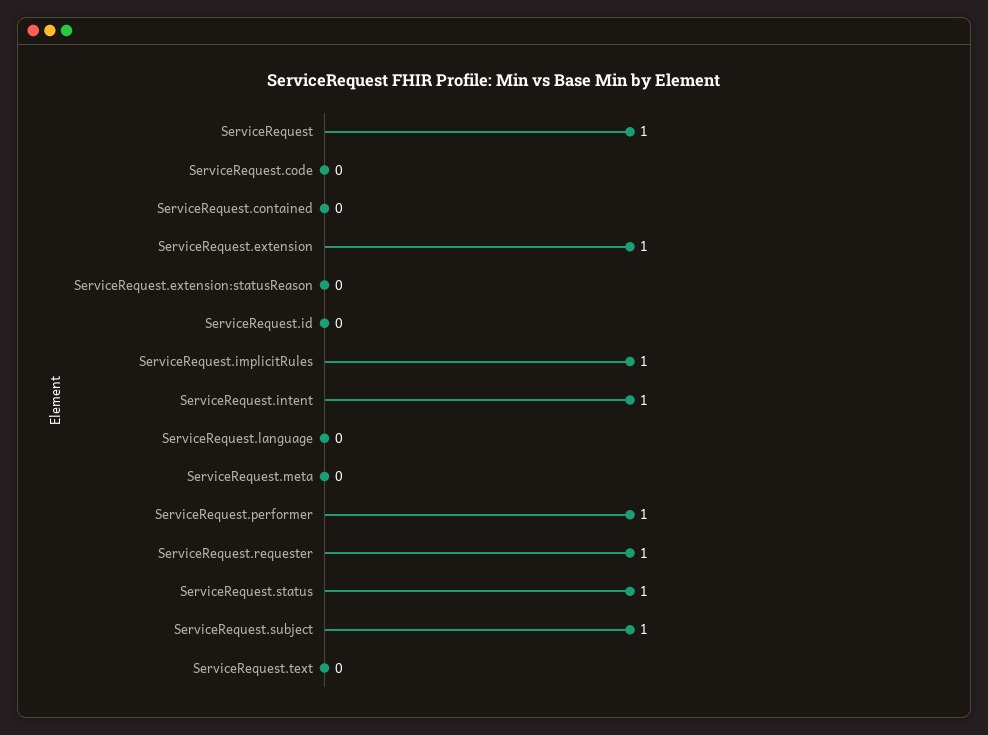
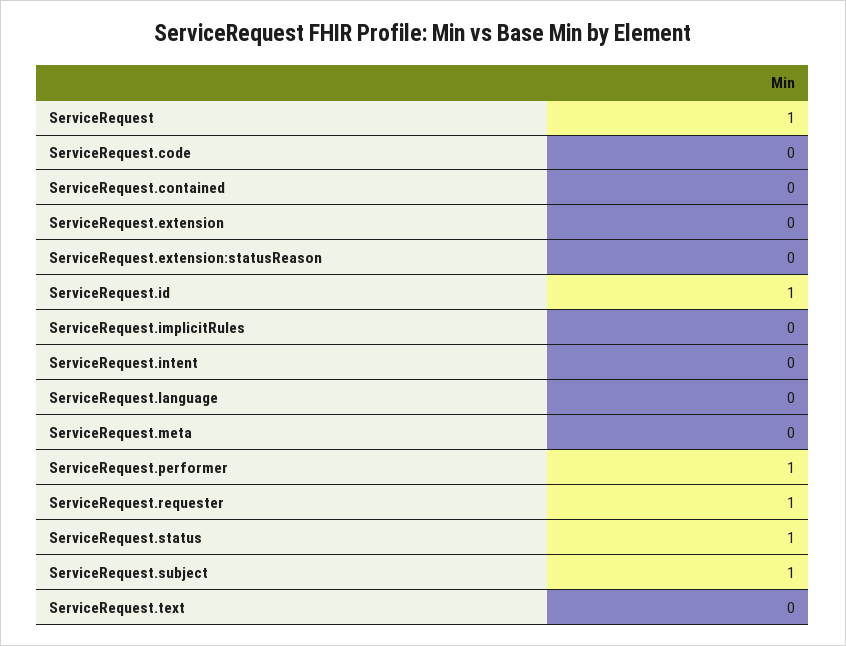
  {
    "ServiceRequest": 1,
    "ServiceRequest.code": 0,
    "ServiceRequest.contained": 0,
-   "ServiceRequest.extension": 1,
+   "ServiceRequest.extension": 0,
    "ServiceRequest.extension:statusReason": 0,
-   "ServiceRequest.id": 0,
+   "ServiceRequest.id": 1,
-   "ServiceRequest.implicitRules": 1,
+   "ServiceRequest.implicitRules": 0,
-   "ServiceRequest.intent": 1,
+   "ServiceRequest.intent": 0,
    "ServiceRequest.language": 0,
    "ServiceRequest.meta": 0,
    "ServiceRequest.performer": 1,
    "ServiceRequest.requester": 1,
    "ServiceRequest.status": 1,
    "ServiceRequest.subject": 1,
    "ServiceRequest.text": 0
  }

